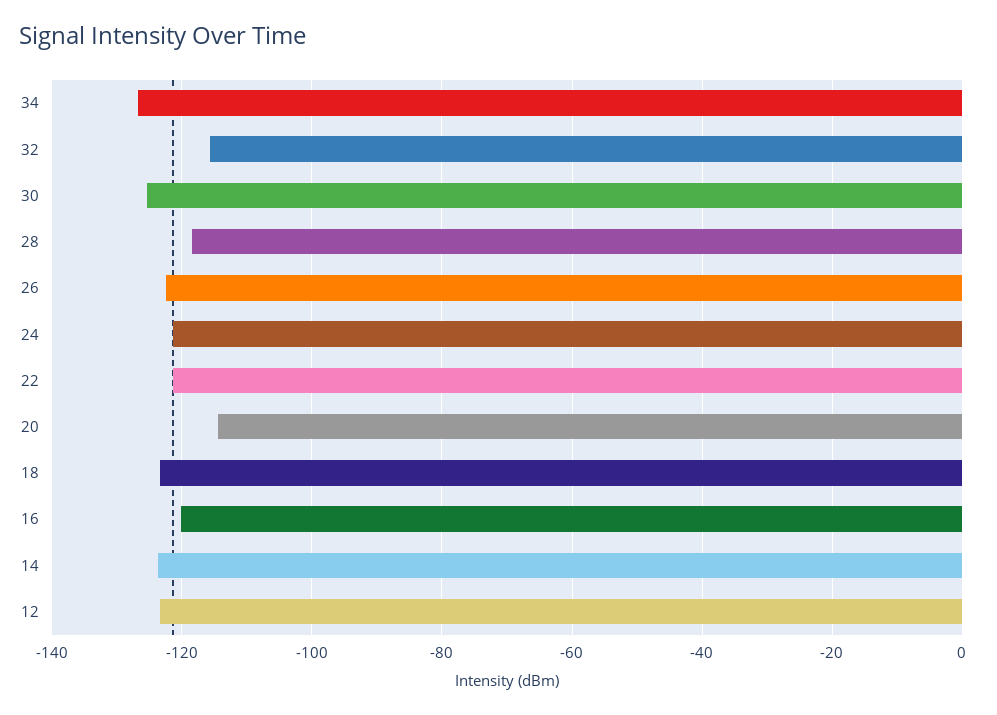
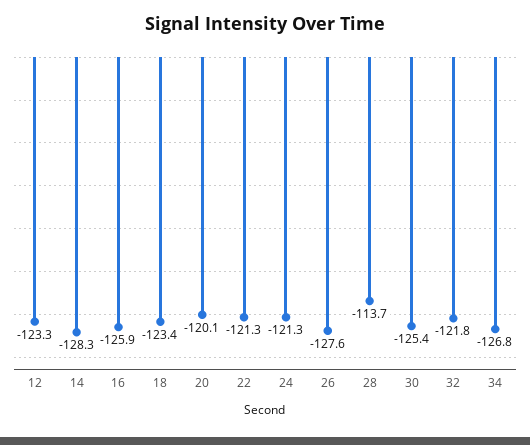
  {
    "34": -126.8,
-   "32": -116,
+   "32": -121.8,
    "30": -125.4,
-   "28": -118,
+   "28": -113.7,
-   "26": -122,
+   "26": -127.6,
    "24": -121.3,
    "22": -121.3,
-   "20": -114,
+   "20": -120.1,
    "18": -123.4,
-   "16": -120,
+   "16": -125.9,
-   "14": -124,
+   "14": -128.3,
    "12": -123.3
  }

